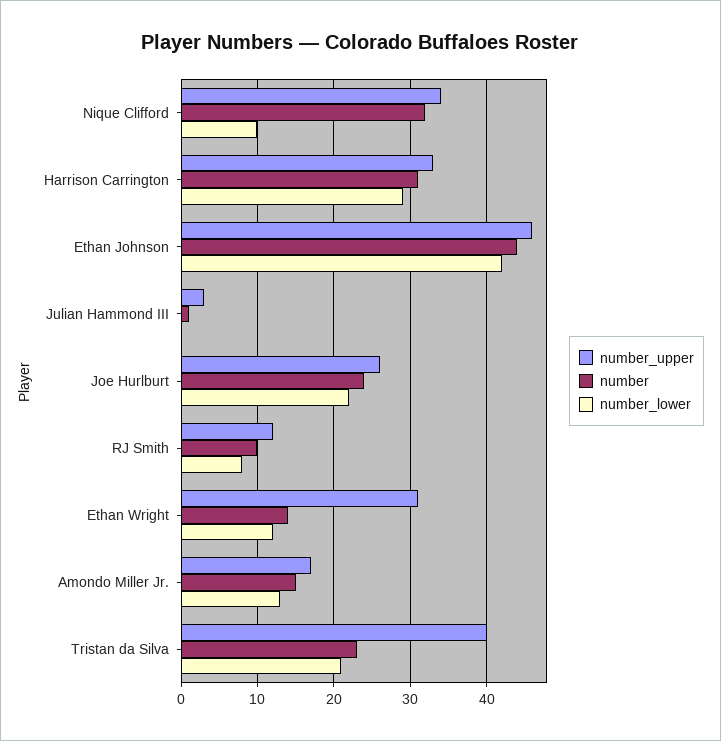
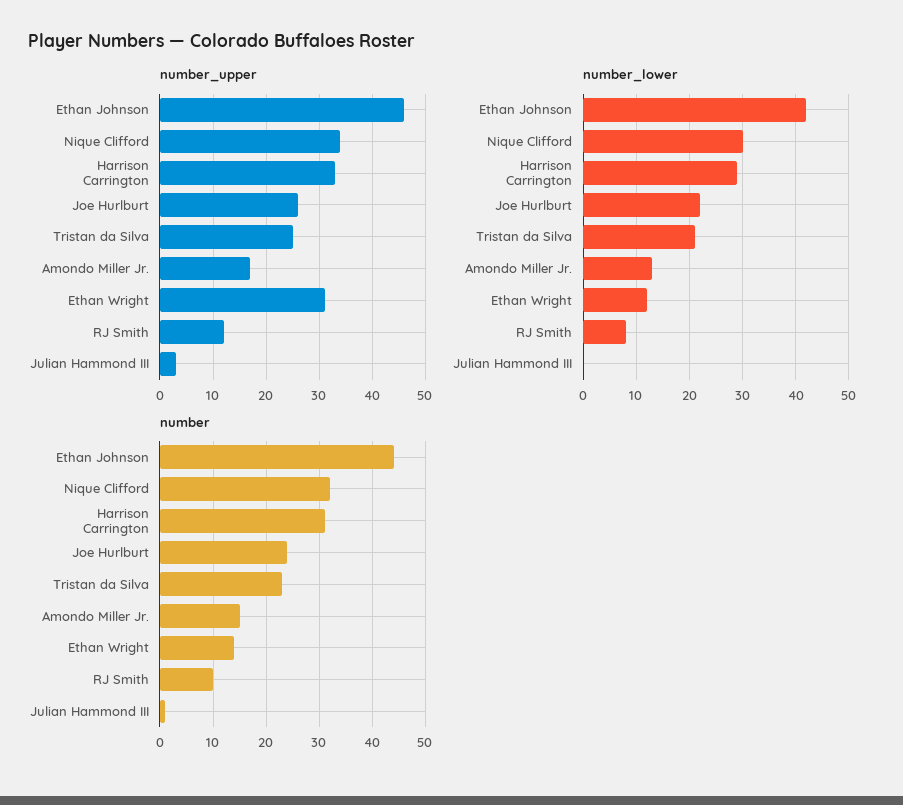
  {
    "number_upper": {
      "Nique Clifford": 34,
      "Harrison Carrington": 33,
      "Ethan Johnson": 46,
      "Julian Hammond III": 3,
      "Joe Hurlburt": 26,
      "RJ Smith": 12,
      "Ethan Wright": 31,
      "Amondo Miller Jr.": 17,
-     "Tristan da Silva": 40
+     "Tristan da Silva": 25
    },
    "number": {
      "Nique Clifford": 32,
      "Harrison Carrington": 31,
      "Ethan Johnson": 44,
      "Julian Hammond III": 1,
      "Joe Hurlburt": 24,
      "RJ Smith": 10,
      "Ethan Wright": 14,
      "Amondo Miller Jr.": 15,
      "Tristan da Silva": 23
    },
    "number_lower": {
-     "Nique Clifford": 10,
+     "Nique Clifford": 30,
      "Harrison Carrington": 29,
      "Ethan Johnson": 42,
      "Julian Hammond III": 0,
      "Joe Hurlburt": 22,
      "RJ Smith": 8,
      "Ethan Wright": 12,
      "Amondo Miller Jr.": 13,
      "Tristan da Silva": 21
    }
  }

